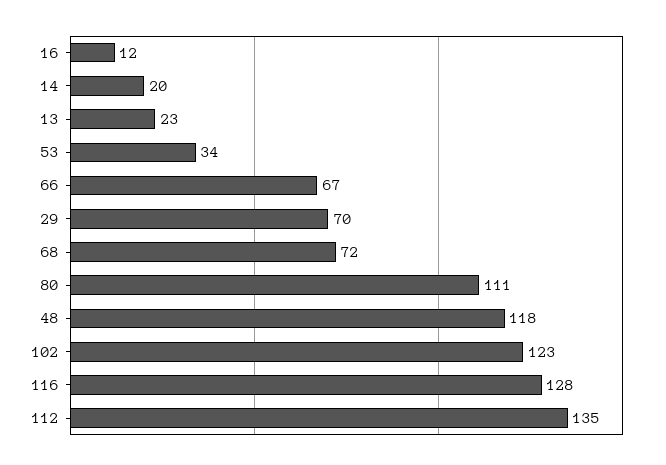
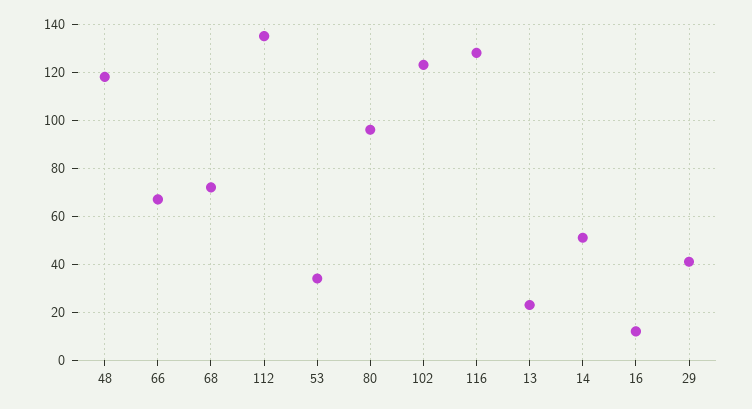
  {
    "16": 12,
-   "14": 20,
+   "14": 50,
    "13": 23,
    "53": 34,
    "66": 67,
-   "29": 70,
+   "29": 40,
    "68": 72,
-   "80": 111,
+   "80": 95,
    "48": 118,
    "102": 123,
    "116": 128,
    "112": 135
  }

